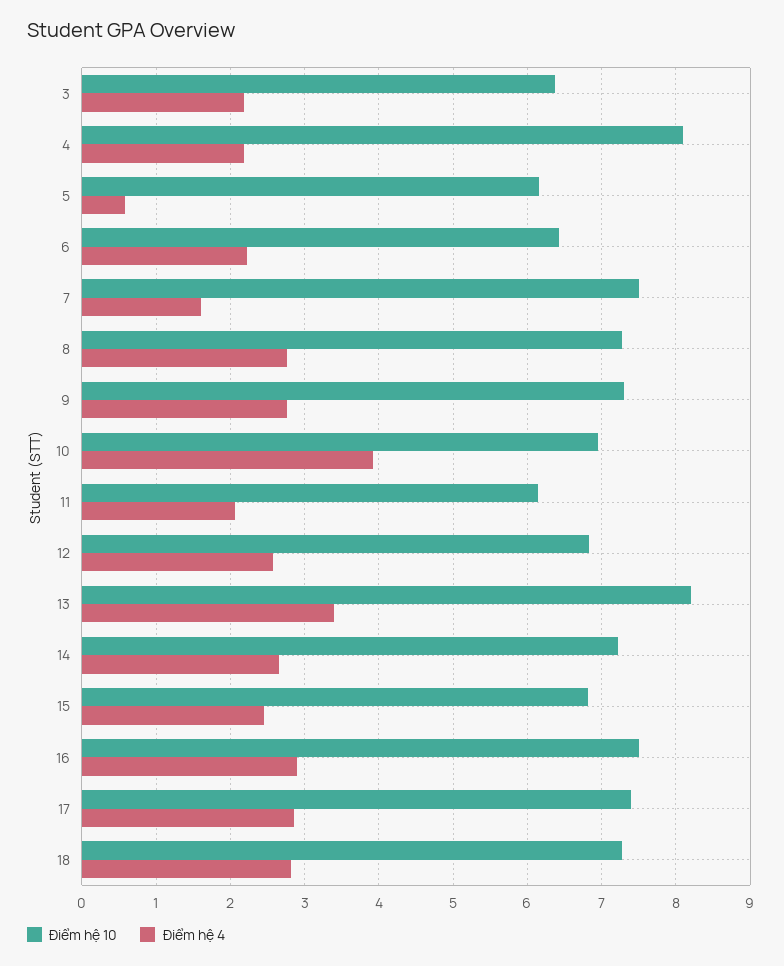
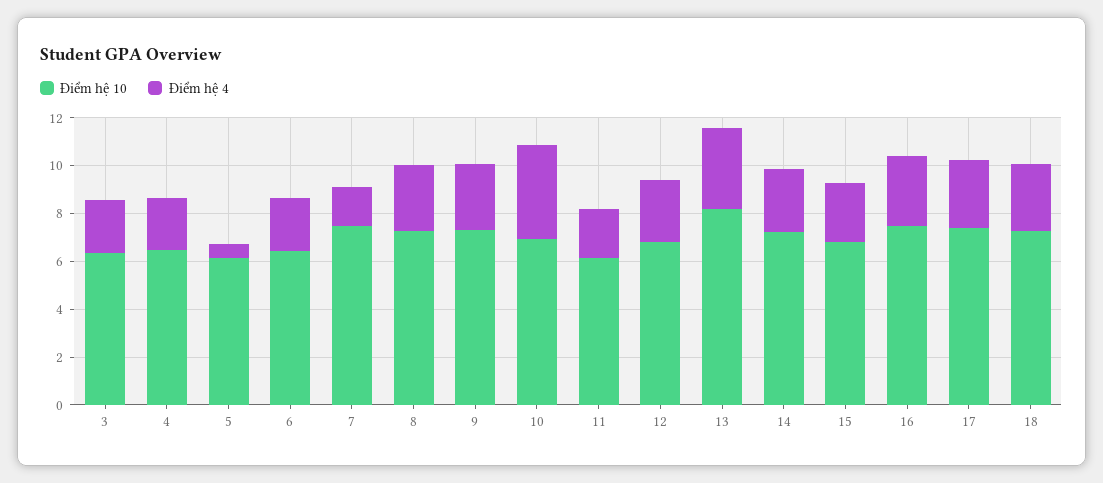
  {
    "Điểm hệ 10": {
      "3": 6.4,
-     "4": 8.1,
+     "4": 6.5,
      "5": 6.2,
      "6": 6.4,
      "7": 7.5,
      "8": 7.3,
      "9": 7.3,
      "10": 7,
      "11": 6.1,
      "12": 6.8,
      "13": 8.2,
      "14": 7.2,
      "15": 6.8,
      "16": 7.5,
      "17": 7.4,
      "18": 7.3
    },
    "Điểm hệ 4": {
      "3": 2.2,
      "4": 2.2,
      "5": 0.6,
      "6": 2.2,
      "7": 1.6,
      "8": 2.8,
      "9": 2.8,
      "10": 3.9,
      "11": 2.1,
      "12": 2.6,
      "13": 3.4,
      "14": 2.7,
      "15": 2.5,
      "16": 2.9,
      "17": 2.9,
      "18": 2.8
    }
  }

